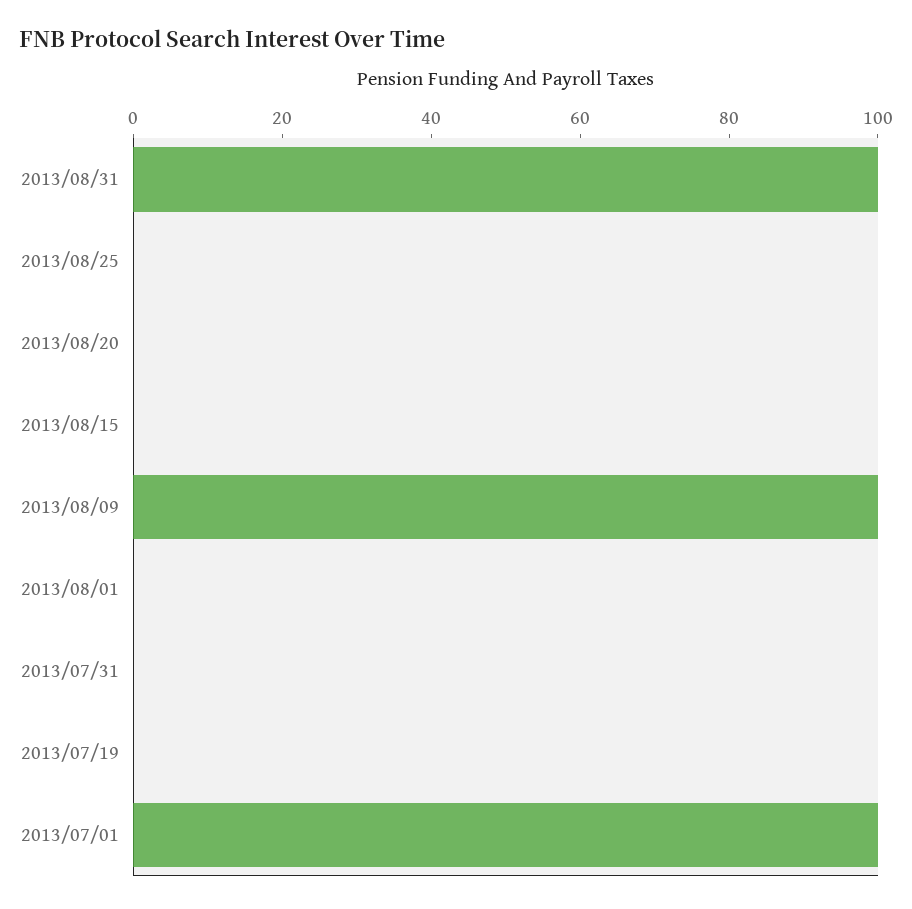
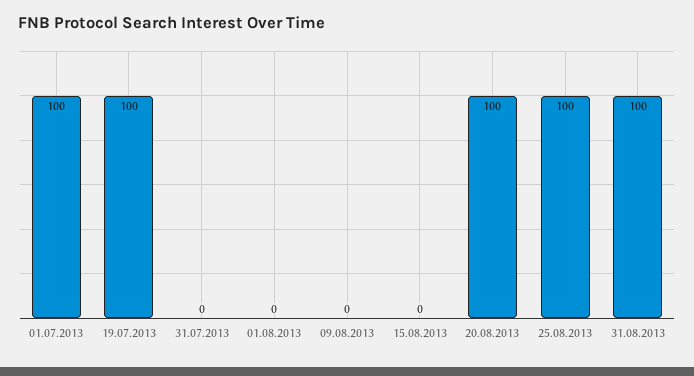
  {
    "2013/08/31": 100,
-   "2013/08/25": 0,
+   "2013/08/25": 100,
-   "2013/08/20": 0,
+   "2013/08/20": 100,
    "2013/08/15": 0,
-   "2013/08/09": 100,
+   "2013/08/09": 0,
    "2013/08/01": 0,
    "2013/07/31": 0,
-   "2013/07/19": 0,
+   "2013/07/19": 100,
    "2013/07/01": 100
  }

